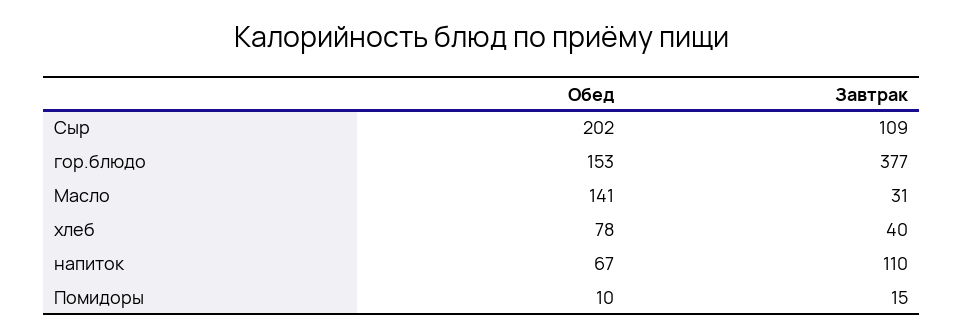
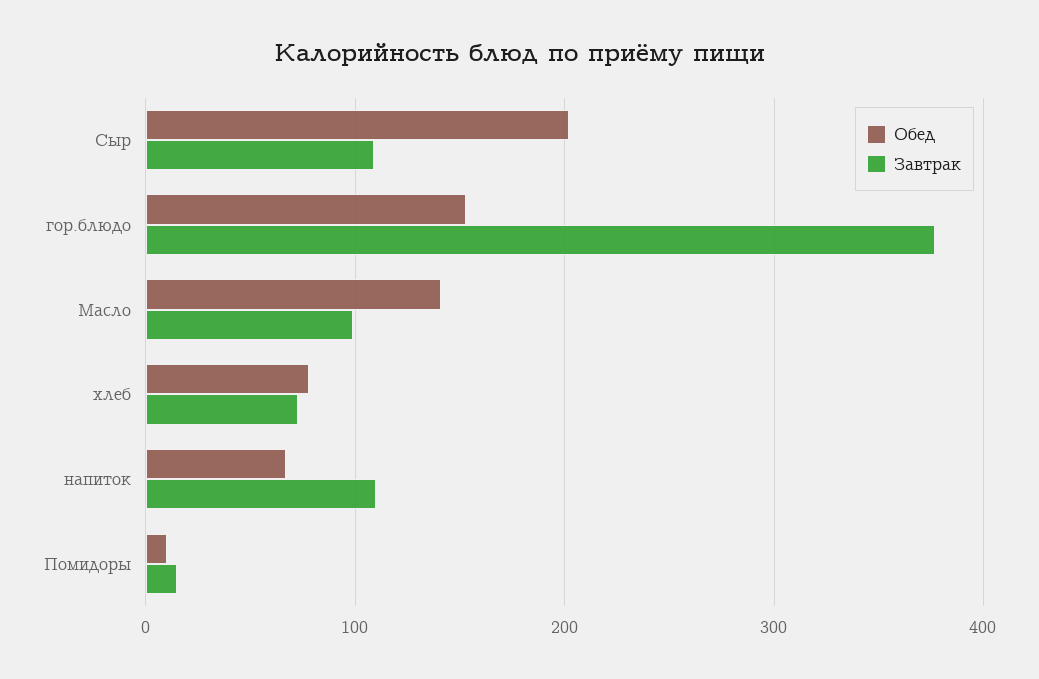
  {
    "Обед": {
      "Сыр": 202,
      "гор.блюдо": 153,
      "Масло": 141,
      "хлеб": 78,
      "напиток": 67,
      "Помидоры": 10
    },
    "Завтрак": {
      "Сыр": 109,
      "гор.блюдо": 377,
-     "Масло": 31,
+     "Масло": 100,
-     "хлеб": 40,
+     "хлеб": 70,
      "напиток": 110,
      "Помидоры": 15
    }
  }

